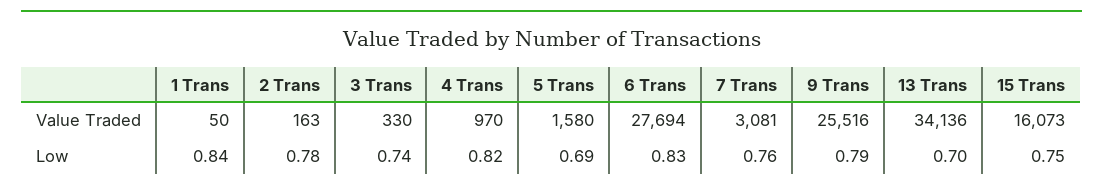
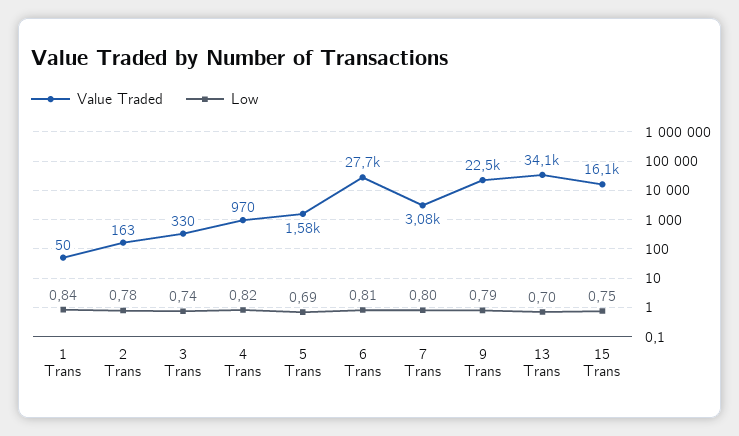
  {
    "Value Traded": {
      "1 Trans": 50,
      "2 Trans": 163,
      "3 Trans": 330,
      "4 Trans": 970,
      "5 Trans": 1580,
      "6 Trans": 27694,
      "7 Trans": 3081,
-     "9 Trans": 25516,
+     "9 Trans": 22500,
      "13 Trans": 34136,
      "15 Trans": 16073
    },
    "Low": {
      "1 Trans": 0.84,
      "2 Trans": 0.78,
      "3 Trans": 0.74,
      "4 Trans": 0.82,
      "5 Trans": 0.69,
-     "6 Trans": 0.83,
+     "6 Trans": 0.81,
-     "7 Trans": 0.76,
+     "7 Trans": 0.8,
      "9 Trans": 0.79,
      "13 Trans": 0.7,
      "15 Trans": 0.75
    }
  }

